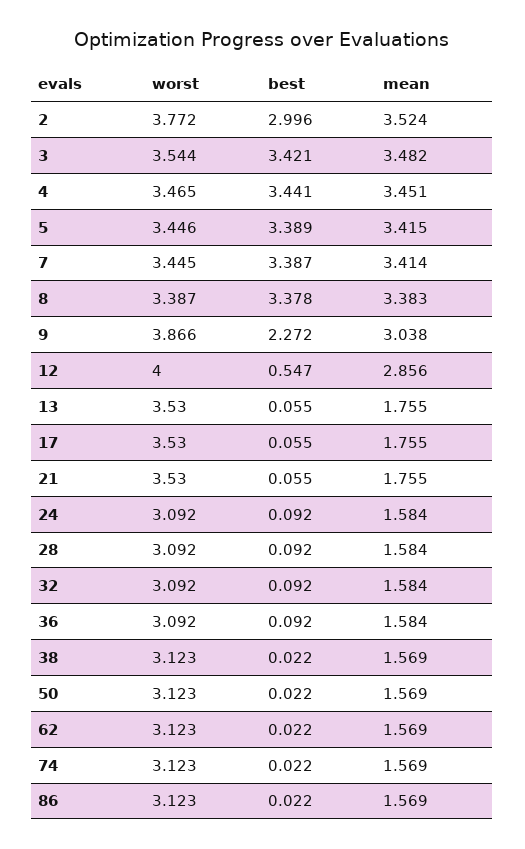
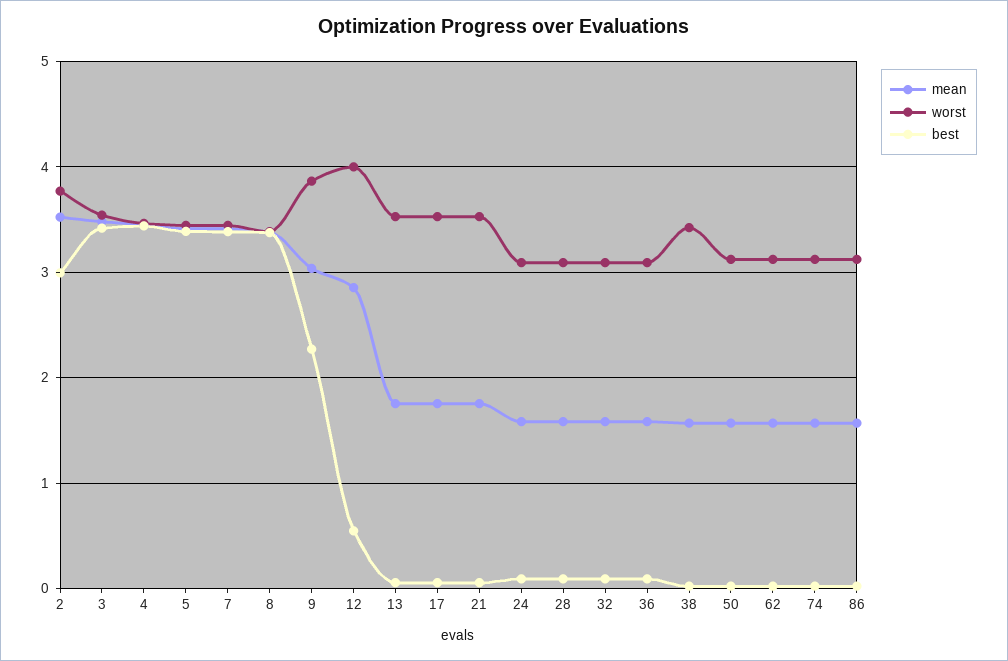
  {
    "worst": {
      "2": 3.772,
      "3": 3.544,
      "4": 3.465,
      "5": 3.446,
      "7": 3.445,
      "8": 3.387,
      "9": 3.866,
      "12": 4,
      "13": 3.53,
      "17": 3.53,
      "21": 3.53,
      "24": 3.092,
      "28": 3.092,
      "32": 3.092,
      "36": 3.092,
-     "38": 3.123,
+     "38": 3.4,
      "50": 3.123,
      "62": 3.123,
      "74": 3.123,
      "86": 3.123
    },
    "best": {
      "2": 2.996,
      "3": 3.421,
      "4": 3.441,
      "5": 3.389,
      "7": 3.387,
      "8": 3.378,
      "9": 2.272,
      "12": 0.547,
      "13": 0.055,
      "17": 0.055,
      "21": 0.055,
      "24": 0.092,
      "28": 0.092,
      "32": 0.092,
      "36": 0.092,
      "38": 0.022,
      "50": 0.022,
      "62": 0.022,
      "74": 0.022,
      "86": 0.022
    },
    "mean": {
      "2": 3.524,
      "3": 3.482,
      "4": 3.451,
      "5": 3.415,
      "7": 3.414,
      "8": 3.383,
      "9": 3.038,
      "12": 2.856,
      "13": 1.755,
      "17": 1.755,
      "21": 1.755,
      "24": 1.584,
      "28": 1.584,
      "32": 1.584,
      "36": 1.584,
      "38": 1.569,
      "50": 1.569,
      "62": 1.569,
      "74": 1.569,
      "86": 1.569
    }
  }

